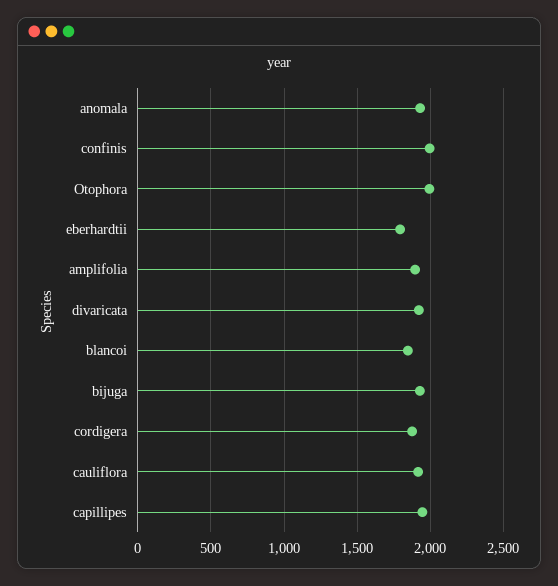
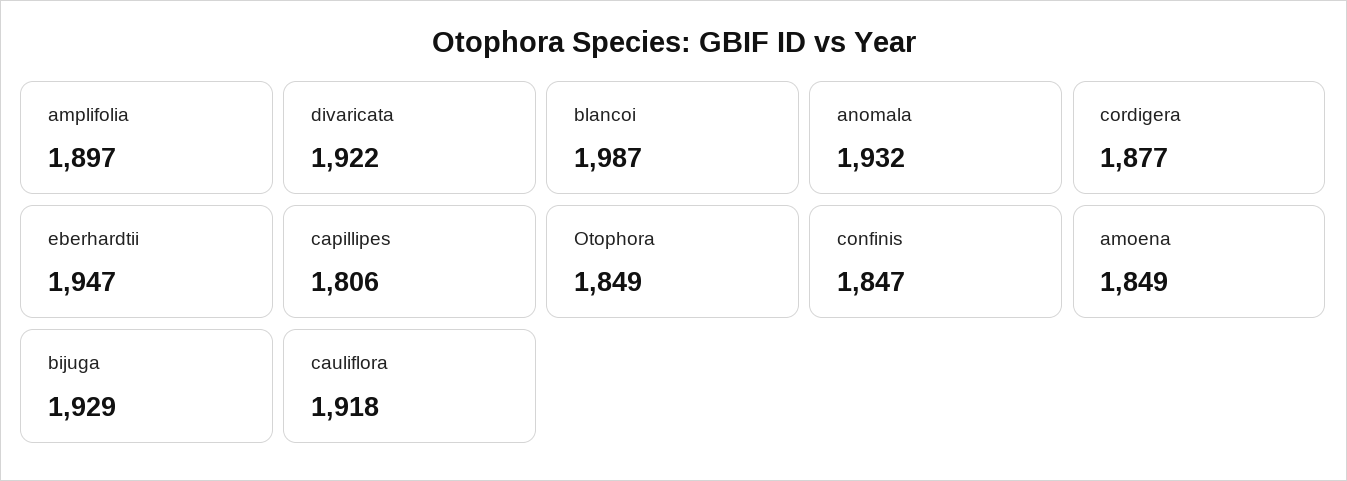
  {
    "anomala": 1932,
-   "confinis": 2000,
+   "confinis": 1847,
-   "Otophora": 2000,
+   "Otophora": 1849,
-   "eberhardtii": 1800,
+   "eberhardtii": 1947,
    "amplifolia": 1897,
    "divaricata": 1922,
-   "blancoi": 1850,
+   "blancoi": 1987,
    "bijuga": 1929,
    "cordigera": 1877,
    "cauliflora": 1918,
-   "capillipes": 1950
+   "capillipes": 1806,
+   "amoena": 1849
  }

